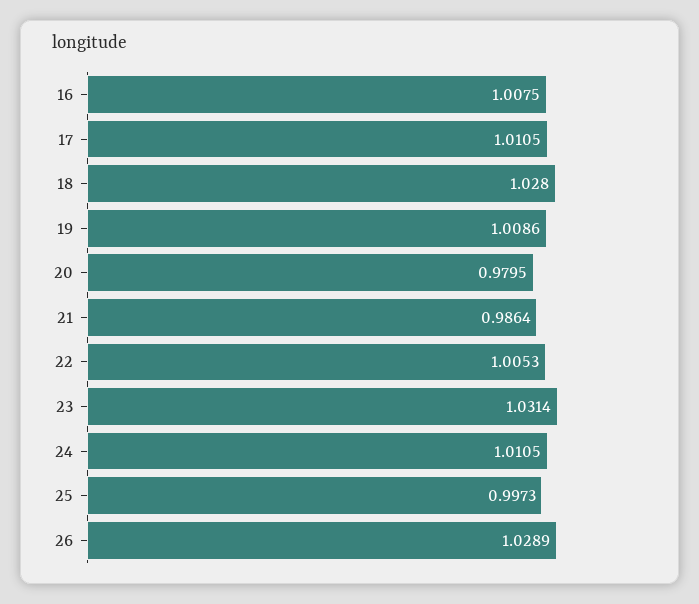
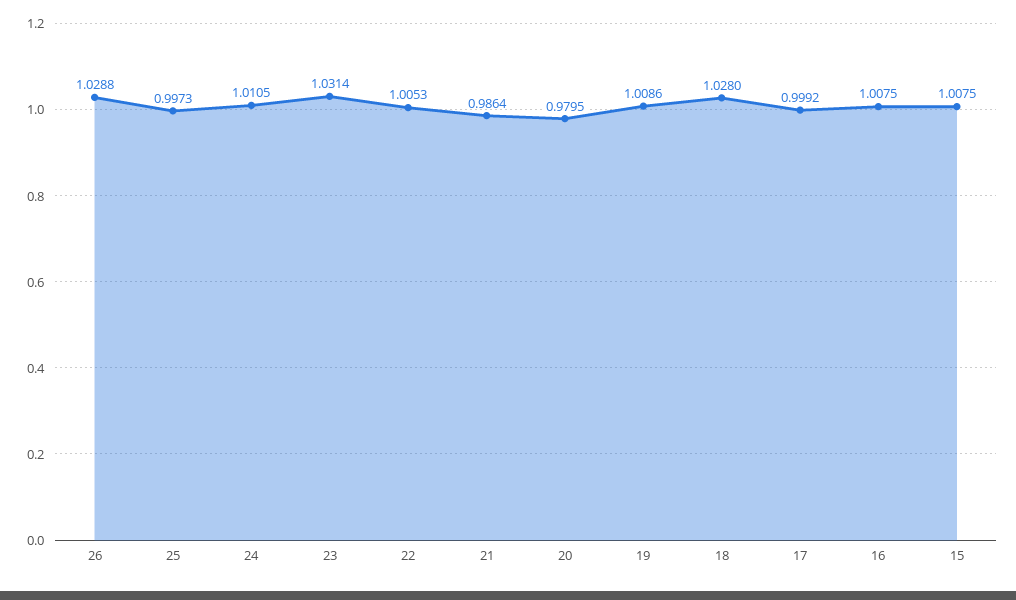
  {
    "16": 1.0075,
-   "17": 1.0105,
+   "17": 0.9992,
    "18": 1.028,
    "19": 1.0086,
    "20": 0.9795,
    "21": 0.9864,
    "22": 1.0053,
    "23": 1.0314,
    "24": 1.0105,
    "25": 0.9973,
-   "26": 1.0289
+   "26": 1.0288,
+   "15": 1.0075
  }

